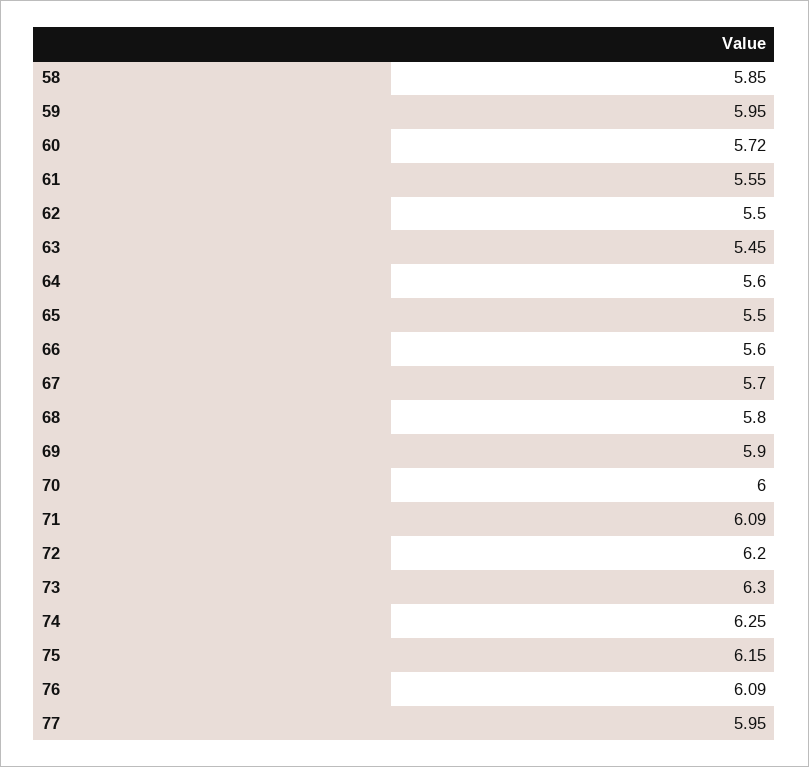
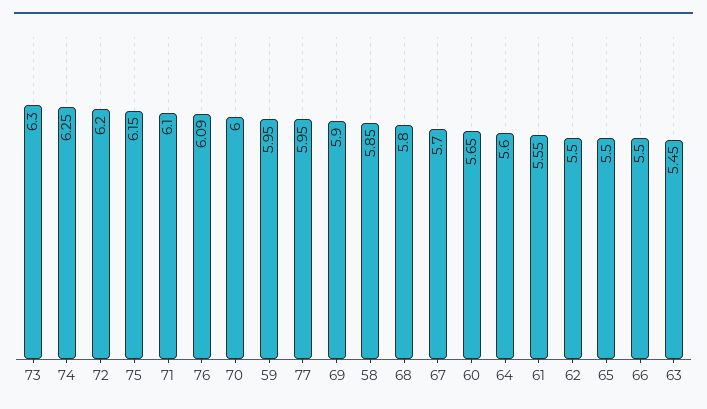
  {
    "58": 5.85,
    "59": 5.95,
-   "60": 5.72,
+   "60": 5.65,
    "61": 5.55,
    "62": 5.5,
    "63": 5.45,
    "64": 5.6,
    "65": 5.5,
-   "66": 5.6,
+   "66": 5.5,
    "67": 5.7,
    "68": 5.8,
    "69": 5.9,
    "70": 6,
-   "71": 6.09,
+   "71": 6.1,
    "72": 6.2,
    "73": 6.3,
    "74": 6.25,
    "75": 6.15,
    "76": 6.09,
    "77": 5.95
  }

